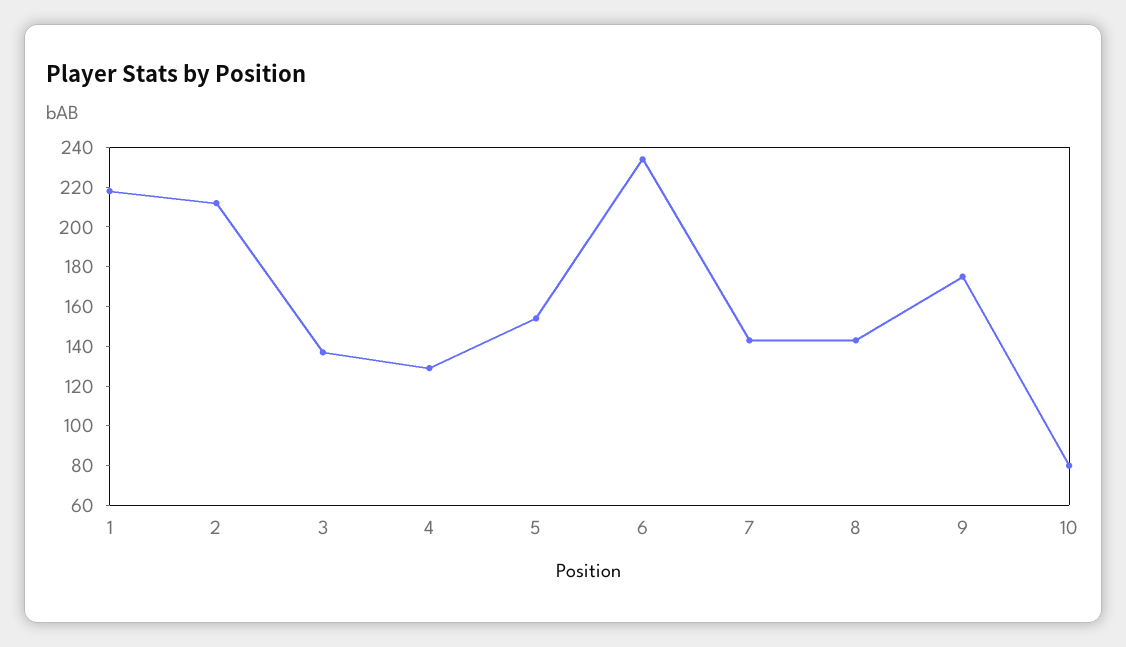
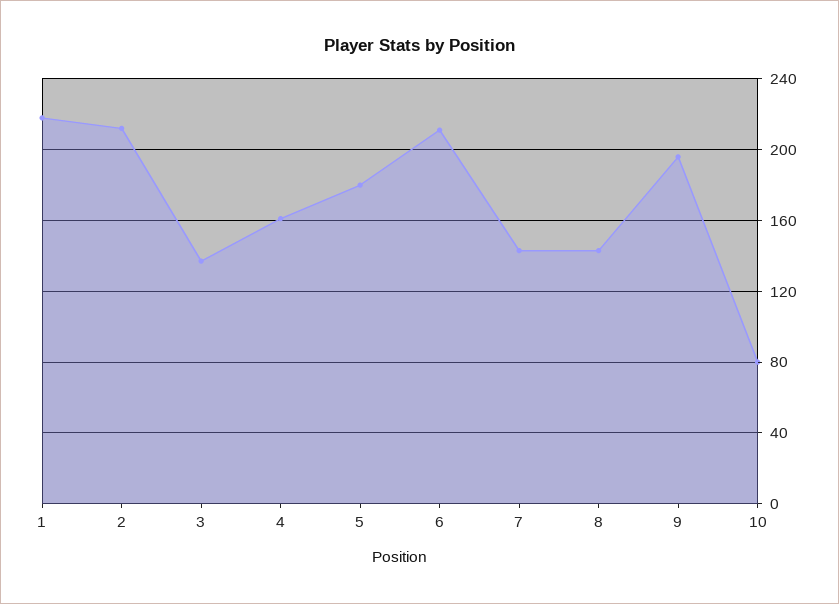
  {
    "1": 220,
    "2": 210,
    "3": 135,
-   "4": 130,
+   "4": 160,
-   "5": 155,
+   "5": 180,
-   "6": 235,
+   "6": 210,
    "7": 145,
    "8": 145,
-   "9": 175,
+   "9": 195,
    "10": 80
  }

